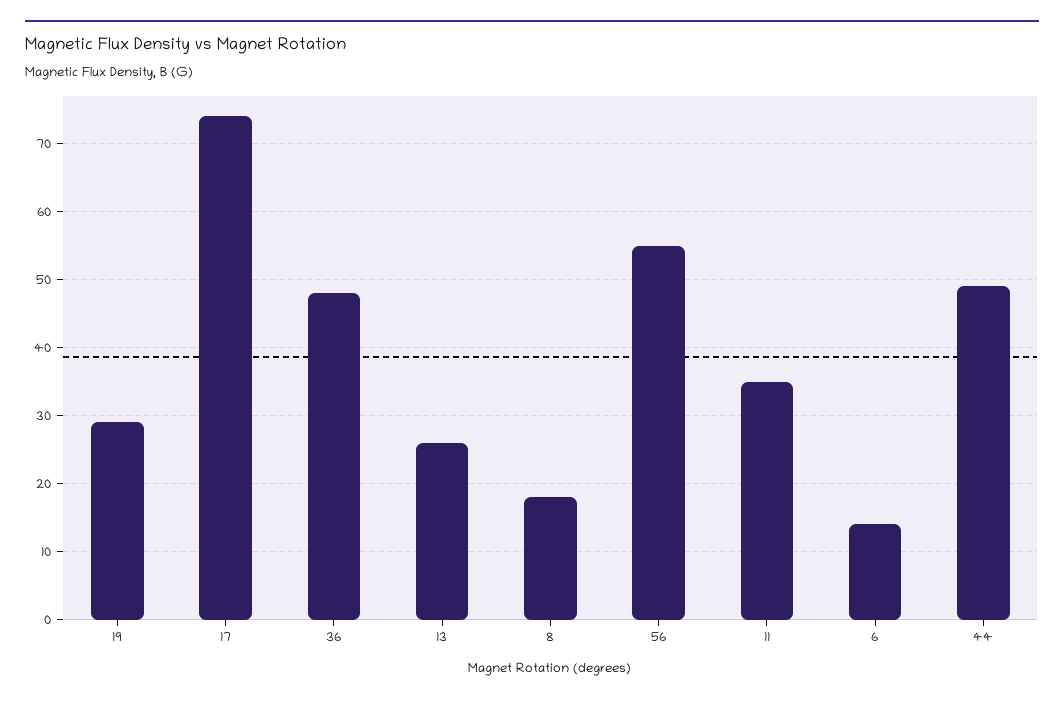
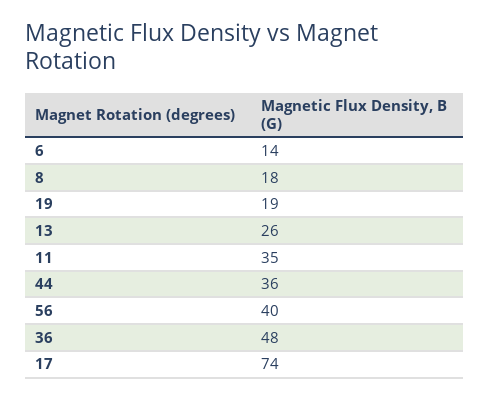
  {
-   "19": 29,
+   "19": 19,
    "17": 74,
    "36": 48,
    "13": 26,
    "8": 18,
-   "56": 55,
+   "56": 40,
    "11": 35,
    "6": 14,
-   "44": 49
+   "44": 36
  }

